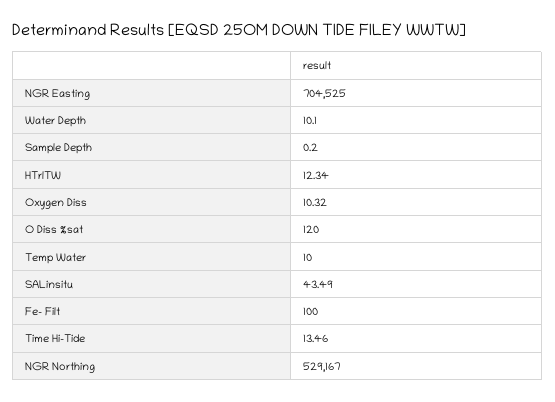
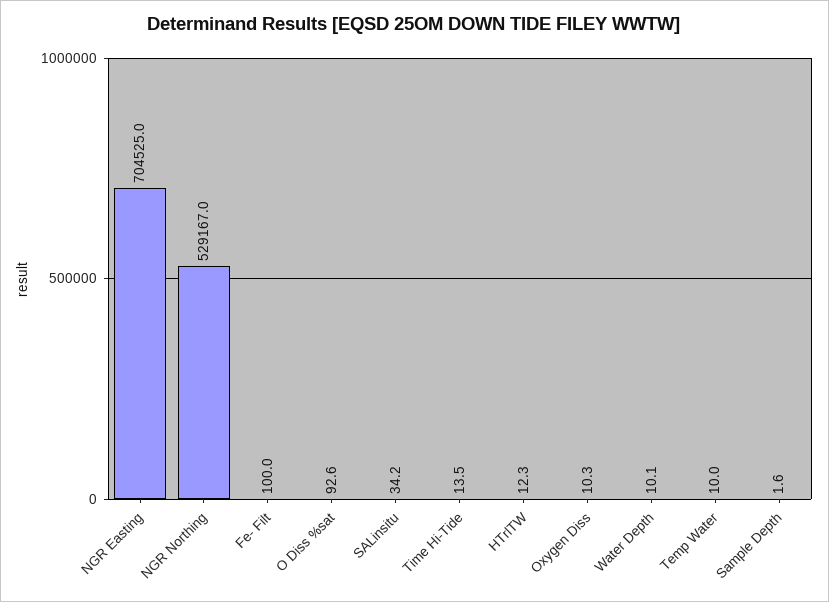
  {
    "NGR Easting": 704525,
    "Water Depth": 10.1,
-   "Sample Depth": 0.2,
+   "Sample Depth": 1.6,
    "HTrlTW": 12.34,
    "Oxygen Diss": 10.32,
-   "O Diss %sat": 120,
+   "O Diss %sat": 92.6,
    "Temp Water": 10,
-   "SALinsitu": 43.49,
+   "SALinsitu": 34.2,
    "Fe- Filt": 100,
    "Time Hi-Tide": 13.46,
    "NGR Northing": 529167
  }

